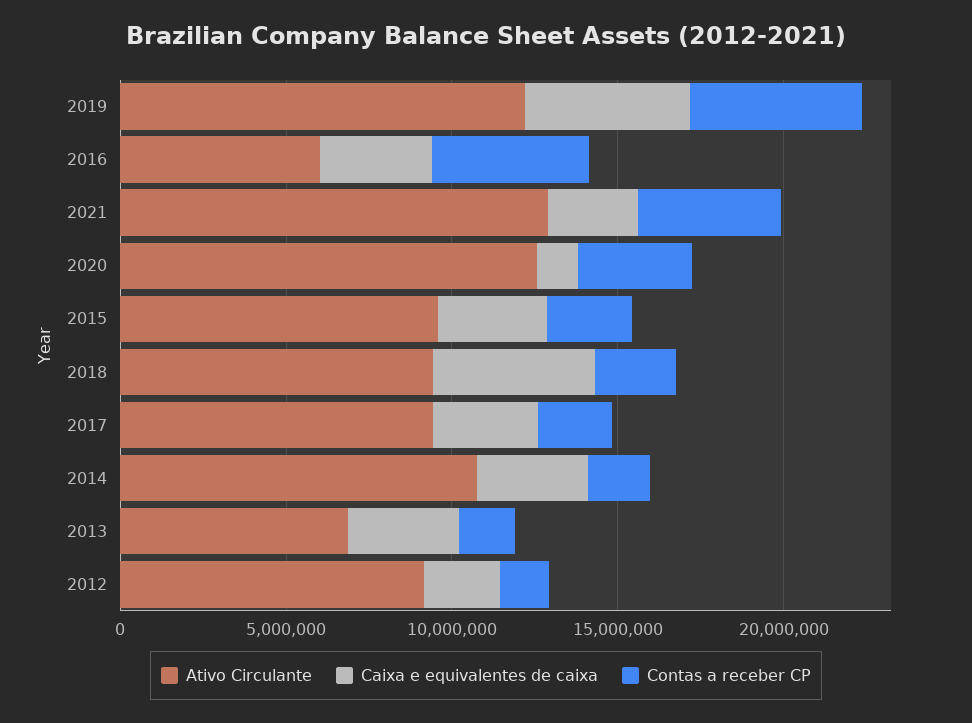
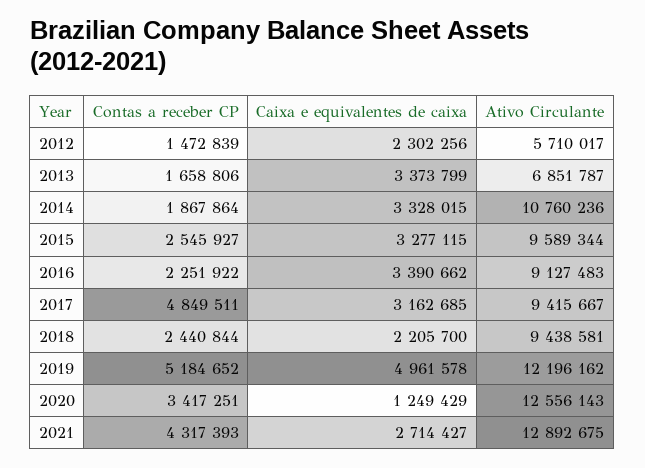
  {
    "Ativo Circulante": {
      "2019": 12196162,
-     "2016": 6000000,
+     "2016": 9127483,
      "2021": 12892675,
      "2020": 12556143,
      "2015": 9589344,
      "2018": 9438581,
      "2017": 9415667,
      "2014": 10760236,
      "2013": 6851787,
-     "2012": 9000000
+     "2012": 5710017
    },
    "Caixa e equivalentes de caixa": {
      "2019": 4961578,
      "2016": 3390662,
      "2021": 2714427,
      "2020": 1249429,
      "2015": 3277115,
-     "2018": 5000000,
+     "2018": 2205700,
      "2017": 3162685,
      "2014": 3328015,
      "2013": 3373799,
      "2012": 2302256
    },
    "Contas a receber CP": {
      "2019": 5184652,
-     "2016": 5000000,
+     "2016": 2251922,
      "2021": 4317393,
      "2020": 3417251,
      "2015": 2545927,
      "2018": 2440844,
-     "2017": 2000000,
+     "2017": 4849511,
      "2014": 1867864,
      "2013": 1658806,
      "2012": 1472839
    }
  }

